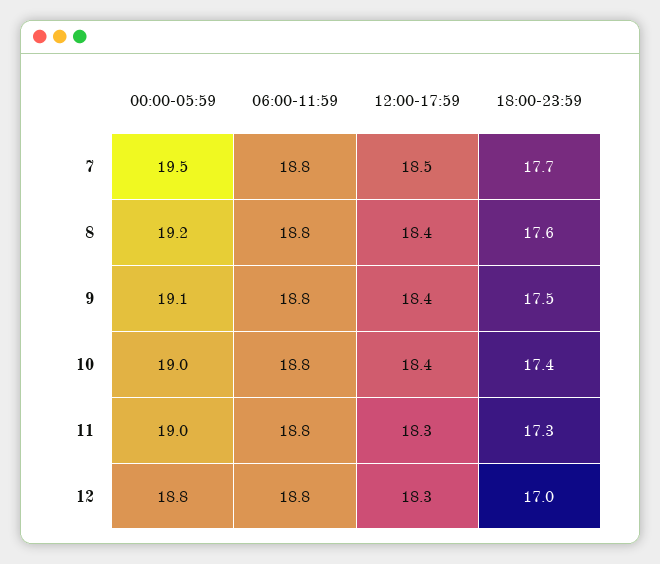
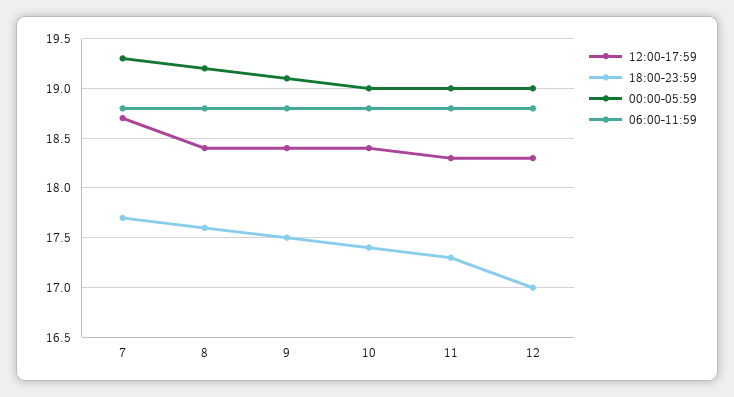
  {
    "00:00-05:59": {
-     "7": 19.5,
+     "7": 19.3,
      "8": 19.2,
      "9": 19.1,
      "10": 19,
      "11": 19,
-     "12": 18.8
+     "12": 19
    },
    "06:00-11:59": {
      "7": 18.8,
      "8": 18.8,
      "9": 18.8,
      "10": 18.8,
      "11": 18.8,
      "12": 18.8
    },
    "12:00-17:59": {
-     "7": 18.5,
+     "7": 18.7,
      "8": 18.4,
      "9": 18.4,
      "10": 18.4,
      "11": 18.3,
      "12": 18.3
    },
    "18:00-23:59": {
      "7": 17.7,
      "8": 17.6,
      "9": 17.5,
      "10": 17.4,
      "11": 17.3,
      "12": 17
    }
  }

